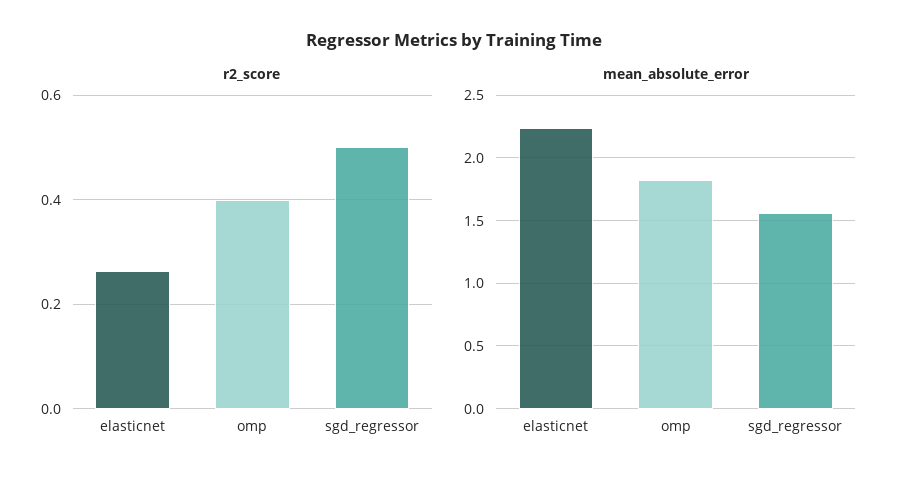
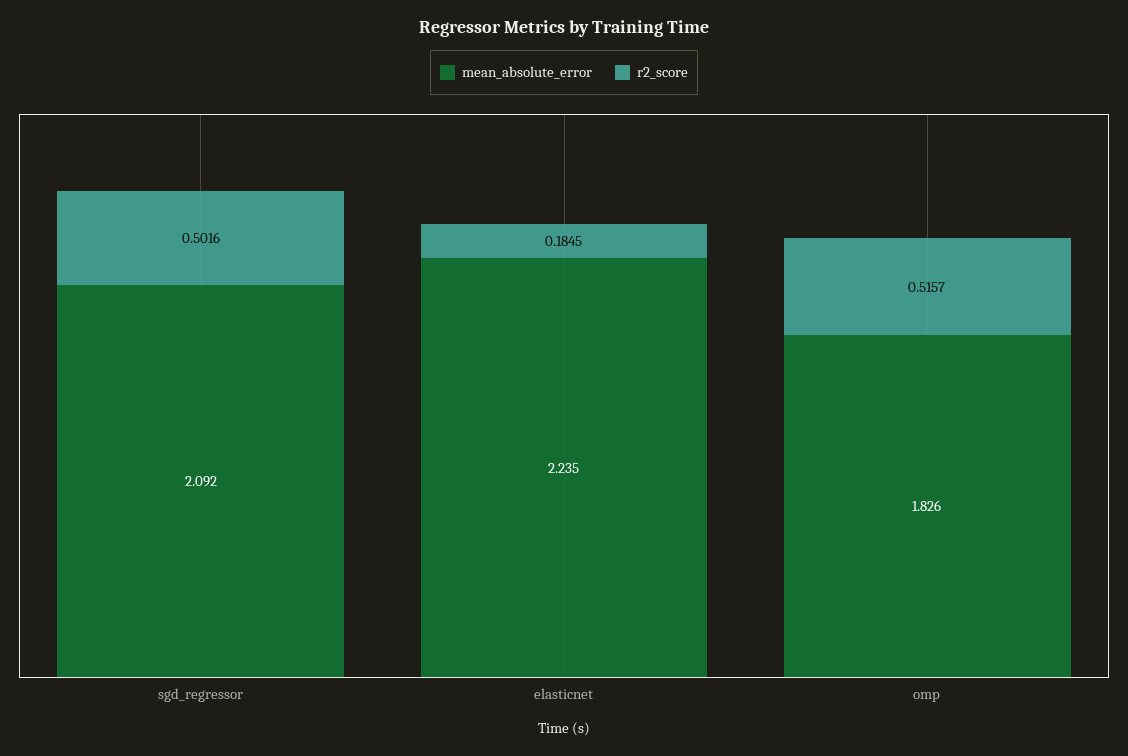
  {
    "r2_score": {
-     "elasticnet": 0.26,
+     "elasticnet": 0.1845,
-     "omp": 0.4,
+     "omp": 0.5157,
      "sgd_regressor": 0.5016
    },
    "mean_absolute_error": {
      "elasticnet": 2.235,
      "omp": 1.826,
-     "sgd_regressor": 1.55
+     "sgd_regressor": 2.092
    }
  }

